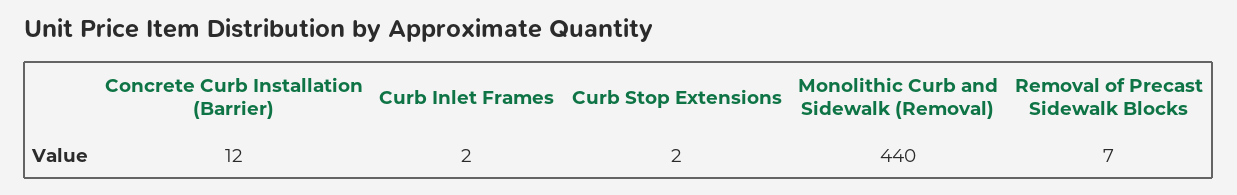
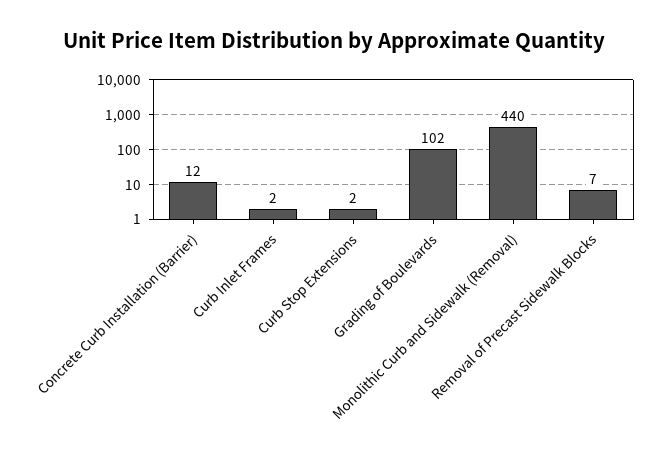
  {
    "Concrete Curb Installation (Barrier)": 12,
    "Curb Inlet Frames": 2,
    "Curb Stop Extensions": 2,
    "Monolithic Curb and Sidewalk (Removal)": 440,
-   "Removal of Precast Sidewalk Blocks": 7
+   "Removal of Precast Sidewalk Blocks": 7,
+   "Grading of Boulevards": 102
  }

